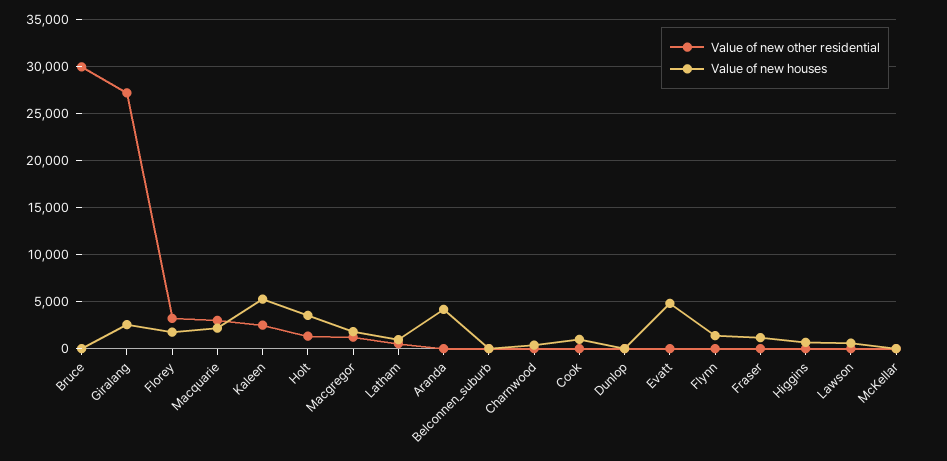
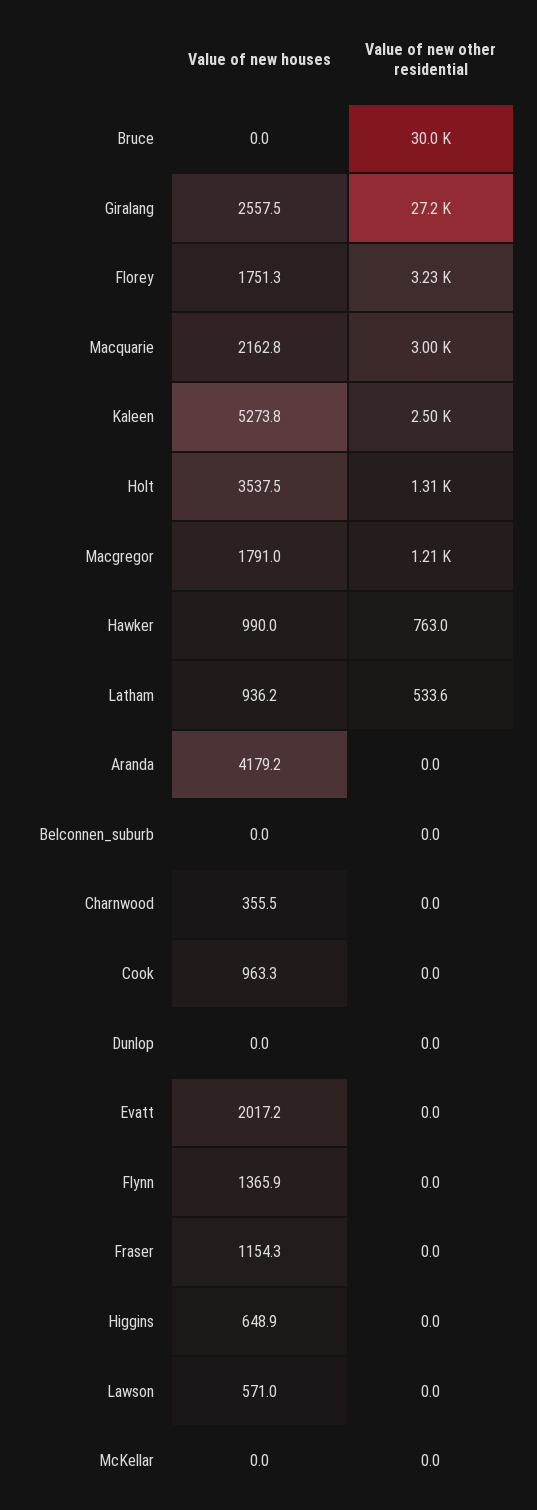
  {
    "Value of new other residential": {
      "Bruce": 30000,
      "Giralang": 27200,
      "Florey": 3230,
      "Macquarie": 3000,
      "Kaleen": 2500,
      "Holt": 1310,
      "Macgregor": 1210,
      "Latham": 533.6,
      "Aranda": 0,
      "Belconnen_suburb": 0,
      "Charnwood": 0,
      "Cook": 0,
      "Dunlop": 0,
      "Evatt": 0,
      "Flynn": 0,
      "Fraser": 0,
      "Higgins": 0,
      "Lawson": 0,
-     "McKellar": 0
+     "McKellar": 0,
+     "Hawker": 763
    },
    "Value of new houses": {
      "Bruce": 0,
      "Giralang": 2557.5,
      "Florey": 1751.3,
      "Macquarie": 2162.8,
      "Kaleen": 5273.8,
      "Holt": 3537.5,
      "Macgregor": 1791,
      "Latham": 936.2,
      "Aranda": 4179.2,
      "Belconnen_suburb": 0,
      "Charnwood": 355.5,
      "Cook": 963.3,
      "Dunlop": 0,
-     "Evatt": 5000,
+     "Evatt": 2017.2,
      "Flynn": 1365.9,
      "Fraser": 1154.3,
      "Higgins": 648.9,
      "Lawson": 571,
-     "McKellar": 0
+     "McKellar": 0,
+     "Hawker": 990
    }
  }

